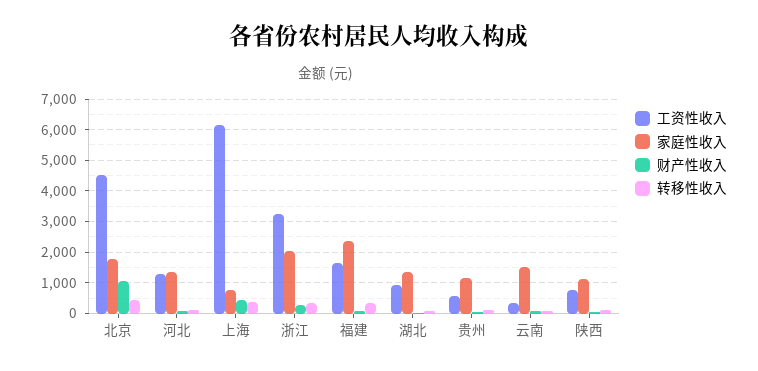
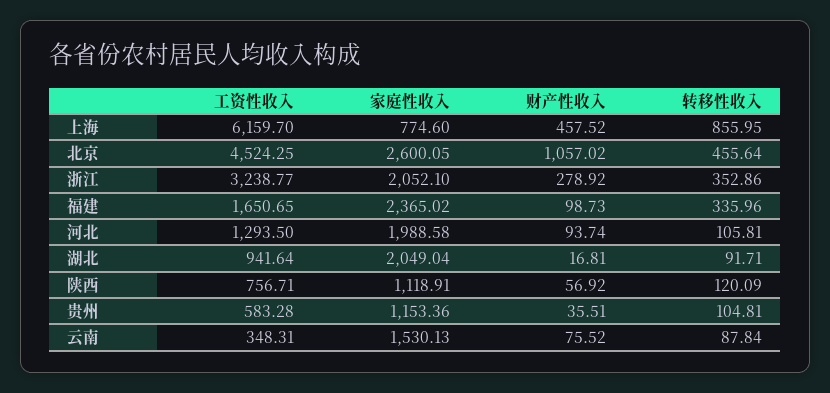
  {
    "工资性收入": {
      "北京": 4524.25,
      "河北": 1293.5,
      "上海": 6159.7,
      "浙江": 3238.77,
      "福建": 1650.65,
      "湖北": 941.64,
      "贵州": 583.28,
      "云南": 348.31,
      "陕西": 756.71
    },
    "家庭性收入": {
-     "北京": 1800,
+     "北京": 2600.05,
-     "河北": 1400,
+     "河北": 1988.58,
      "上海": 774.6,
      "浙江": 2052.1,
      "福建": 2365.02,
-     "湖北": 1400,
+     "湖北": 2049.04,
      "贵州": 1153.36,
      "云南": 1530.13,
      "陕西": 1118.91
    },
    "财产性收入": {
      "北京": 1057.02,
      "河北": 93.74,
      "上海": 457.52,
      "浙江": 278.92,
      "福建": 98.73,
      "湖北": 16.81,
      "贵州": 35.51,
      "云南": 75.52,
      "陕西": 56.92
    },
    "转移性收入": {
      "北京": 455.64,
      "河北": 105.81,
-     "上海": 400,
+     "上海": 855.95,
      "浙江": 352.86,
      "福建": 335.96,
      "湖北": 91.71,
      "贵州": 104.81,
      "云南": 87.84,
      "陕西": 120.09
    }
  }

